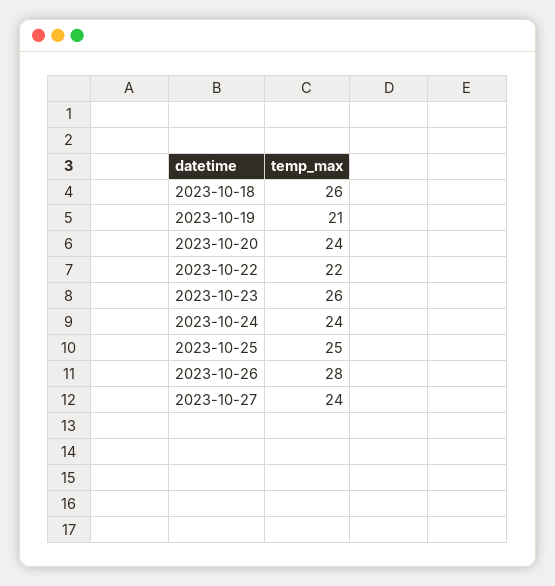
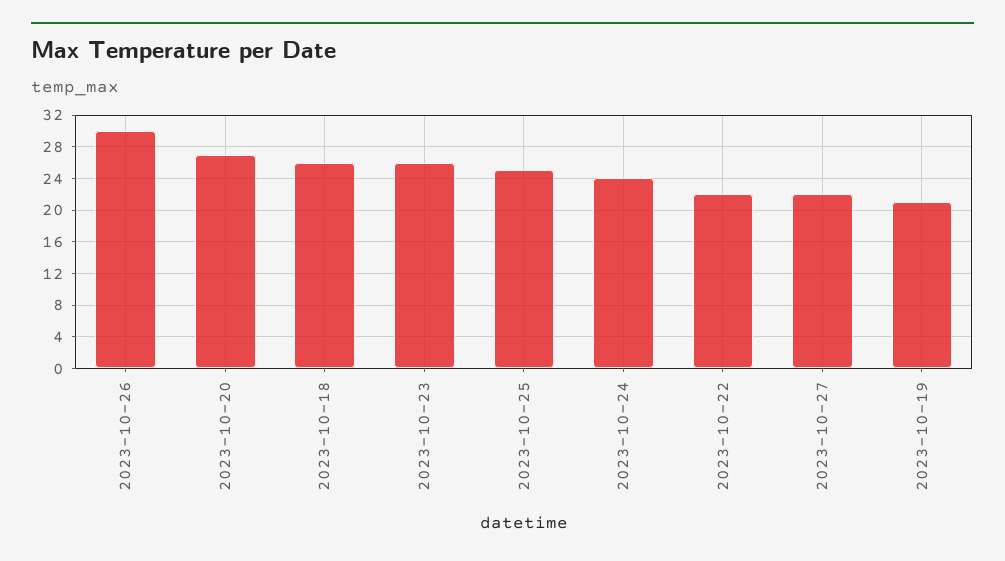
  {
    "2023-10-18": 26,
    "2023-10-19": 21,
-   "2023-10-20": 24,
+   "2023-10-20": 27,
    "2023-10-22": 22,
    "2023-10-23": 26,
    "2023-10-24": 24,
    "2023-10-25": 25,
-   "2023-10-26": 28,
+   "2023-10-26": 30,
-   "2023-10-27": 24
+   "2023-10-27": 22
  }

